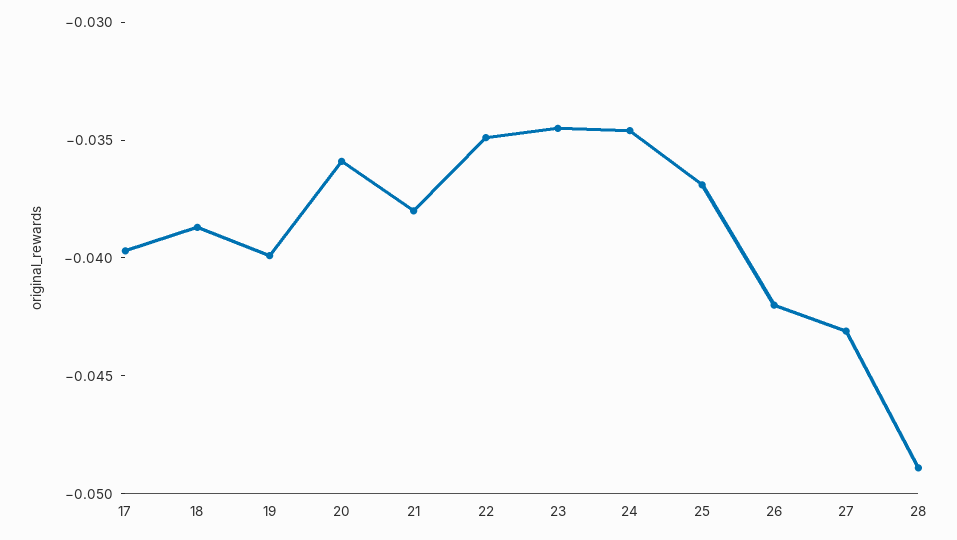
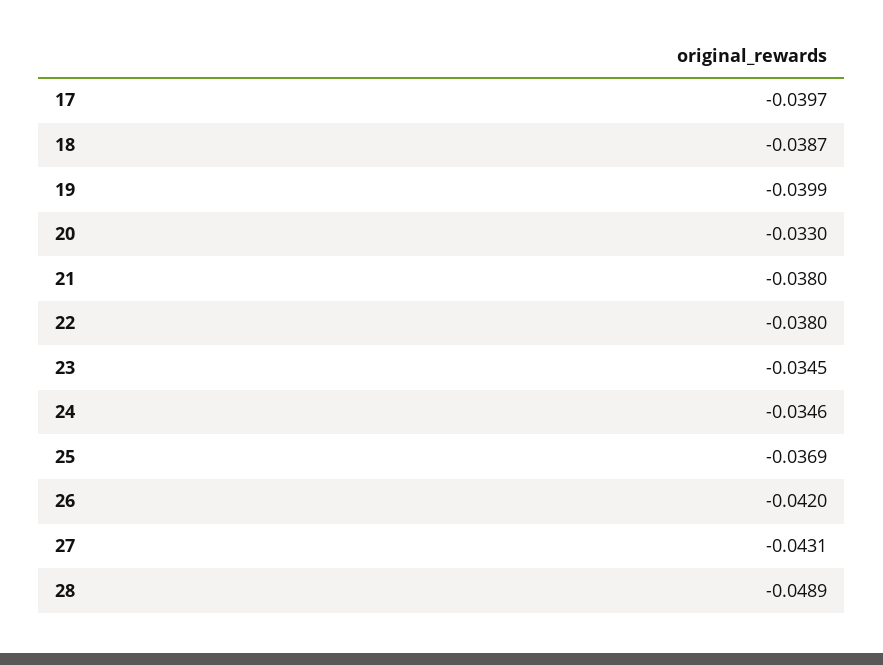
  {
    "17": -0.0397,
    "18": -0.0387,
    "19": -0.0399,
-   "20": -0.036,
+   "20": -0.033,
    "21": -0.038,
-   "22": -0.035,
+   "22": -0.038,
    "23": -0.0345,
    "24": -0.0346,
    "25": -0.0369,
    "26": -0.042,
    "27": -0.0431,
    "28": -0.0489
  }

